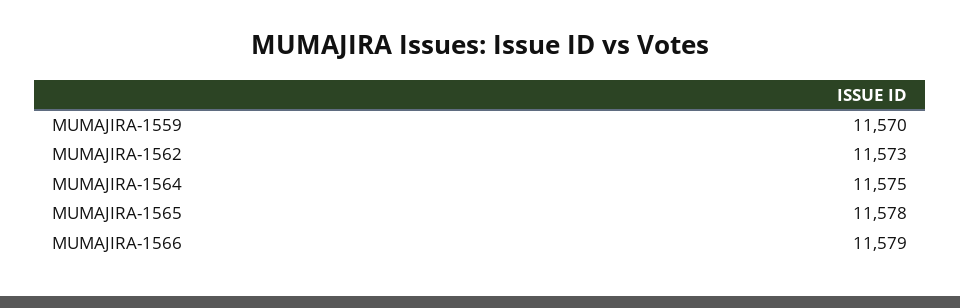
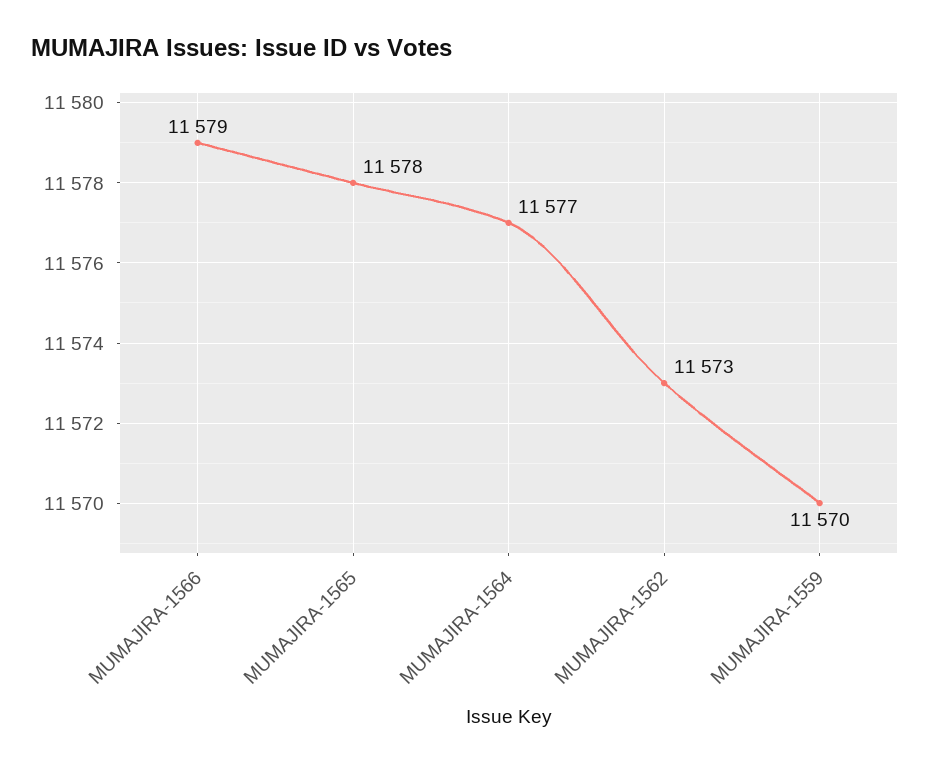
  {
    "MUMAJIRA-1559": 11570,
    "MUMAJIRA-1562": 11573,
-   "MUMAJIRA-1564": 11575,
+   "MUMAJIRA-1564": 11577,
    "MUMAJIRA-1565": 11578,
    "MUMAJIRA-1566": 11579
  }

